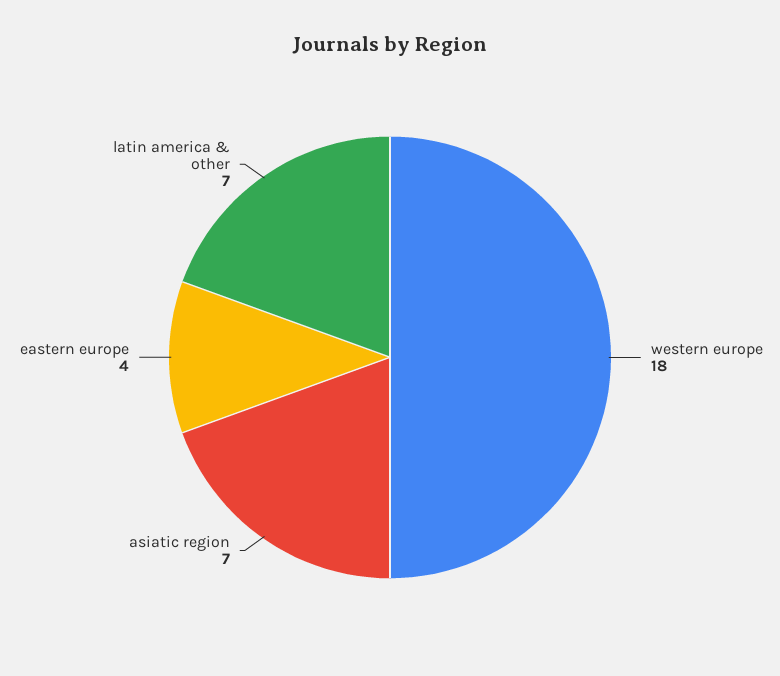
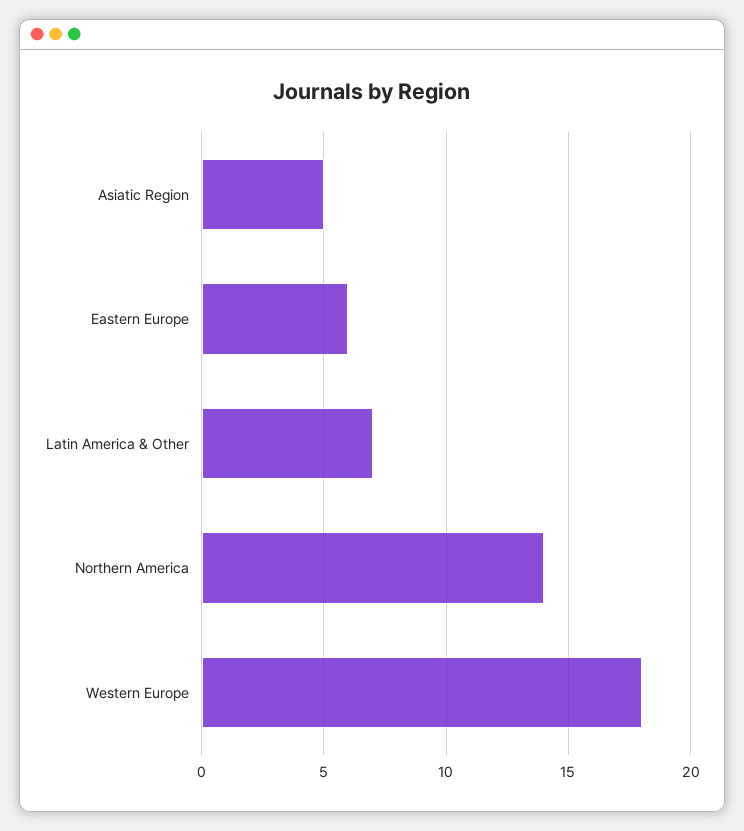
  {
    "western europe": 18,
-   "asiatic region": 7,
+   "asiatic region": 5,
-   "eastern europe": 4,
+   "eastern europe": 6,
-   "latin america & other": 7
+   "latin america & other": 7,
+   "Northern America": 14
  }

